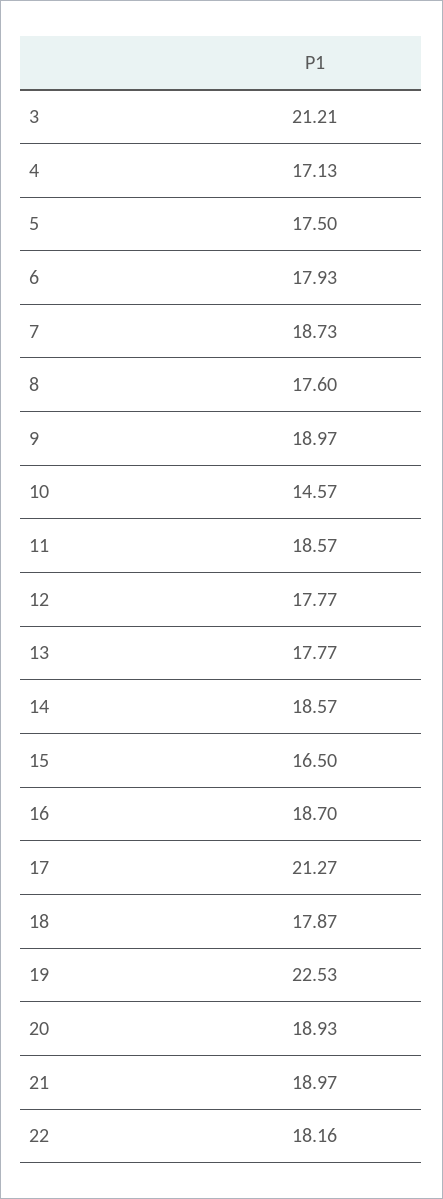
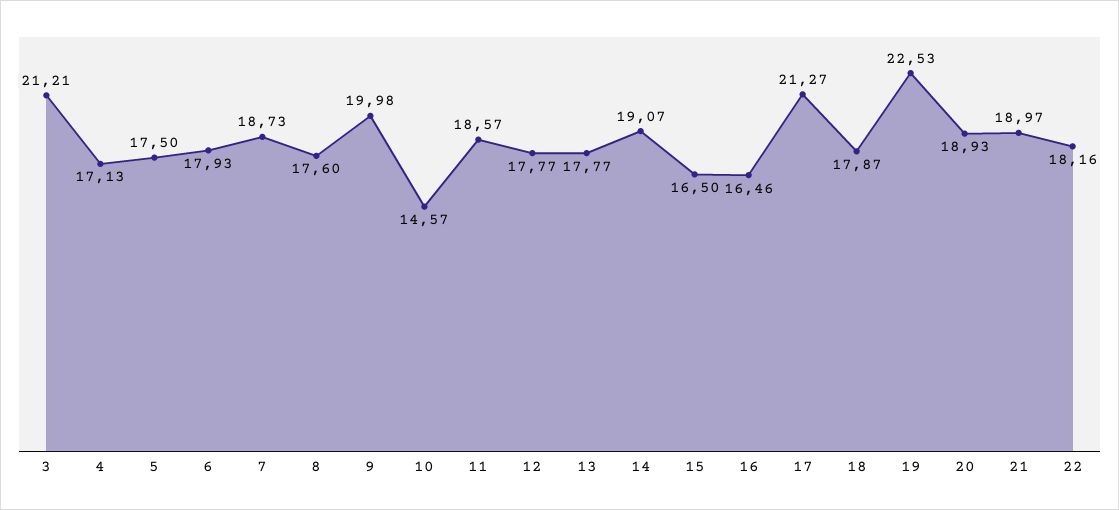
  {
    "3": 21.21,
    "4": 17.13,
    "5": 17.5,
    "6": 17.93,
    "7": 18.73,
    "8": 17.6,
-   "9": 18.97,
+   "9": 19.98,
    "10": 14.57,
    "11": 18.57,
    "12": 17.77,
    "13": 17.77,
-   "14": 18.57,
+   "14": 19.07,
    "15": 16.5,
-   "16": 18.7,
+   "16": 16.46,
    "17": 21.27,
    "18": 17.87,
    "19": 22.53,
    "20": 18.93,
    "21": 18.97,
    "22": 18.16
  }

